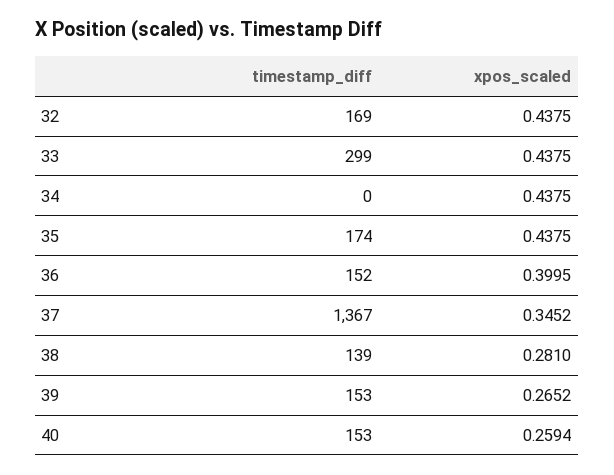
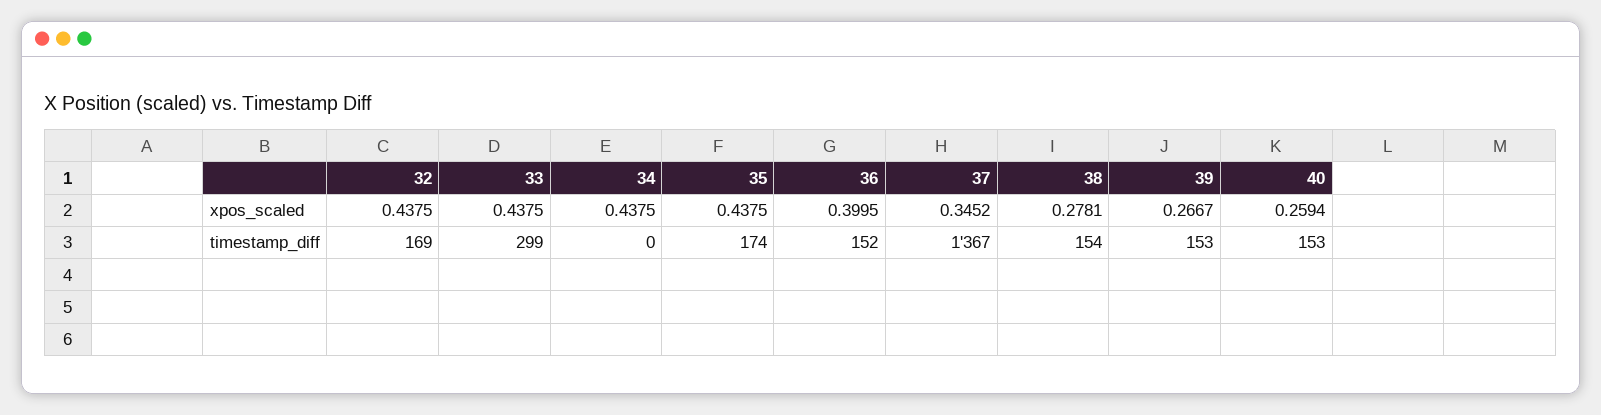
  {
    "timestamp_diff": {
      "32": 169,
      "33": 299,
      "34": 0,
      "35": 174,
      "36": 152,
      "37": 1367,
-     "38": 139,
+     "38": 154,
      "39": 153,
      "40": 153
    },
    "xpos_scaled": {
      "32": 0.4375,
      "33": 0.4375,
      "34": 0.4375,
      "35": 0.4375,
      "36": 0.3995,
      "37": 0.3452,
-     "38": 0.281,
+     "38": 0.2781,
-     "39": 0.2652,
+     "39": 0.2667,
      "40": 0.2594
    }
  }

